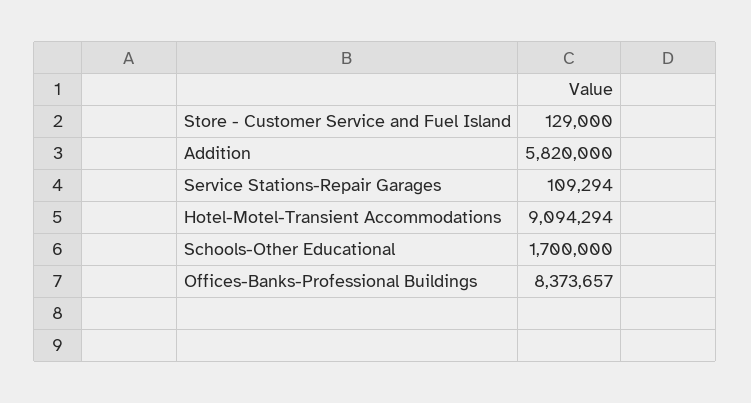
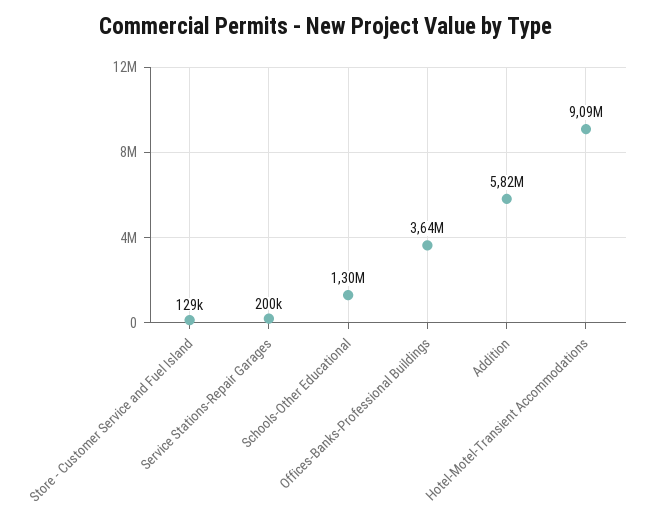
  {
    "Store - Customer Service and Fuel Island": 129000,
    "Addition": 5820000,
-   "Service Stations-Repair Garages": 109294,
+   "Service Stations-Repair Garages": 200000,
    "Hotel-Motel-Transient Accommodations": 9094294,
-   "Schools-Other Educational": 1700000,
+   "Schools-Other Educational": 1300000,
-   "Offices-Banks-Professional Buildings": 8373657
+   "Offices-Banks-Professional Buildings": 3640000
  }

